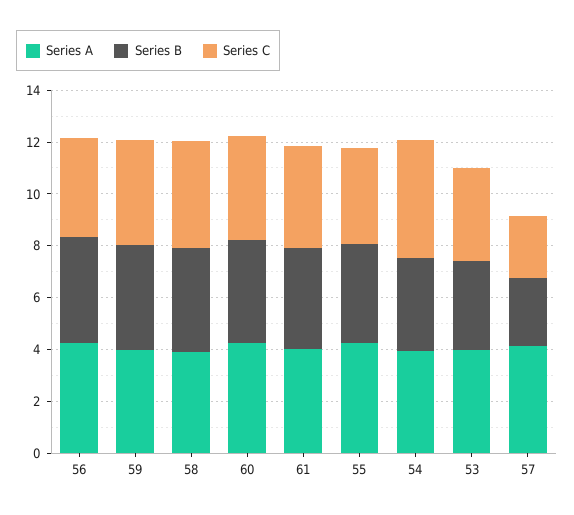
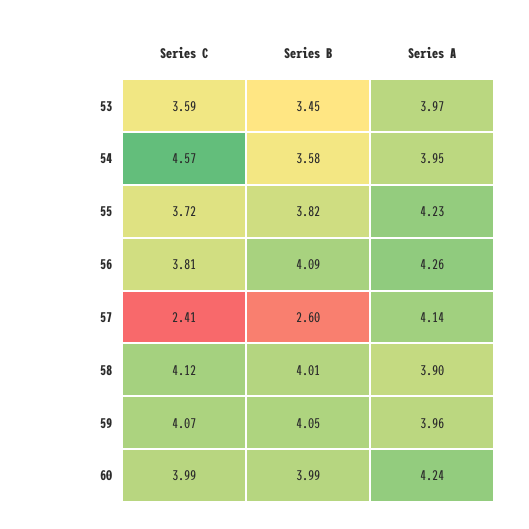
  {
    "Series A": {
      "56": 4.26,
      "59": 3.96,
      "58": 3.9,
      "60": 4.24,
-     "61": 4,
      "55": 4.23,
      "54": 3.95,
      "53": 3.97,
      "57": 4.14
    },
    "Series B": {
      "56": 4.09,
      "59": 4.05,
      "58": 4.01,
      "60": 3.99,
-     "61": 4,
      "55": 3.82,
      "54": 3.58,
      "53": 3.45,
      "57": 2.6
    },
    "Series C": {
      "56": 3.81,
      "59": 4.07,
      "58": 4.12,
      "60": 3.99,
-     "61": 4,
      "55": 3.72,
      "54": 4.57,
      "53": 3.59,
      "57": 2.41
    }
  }

